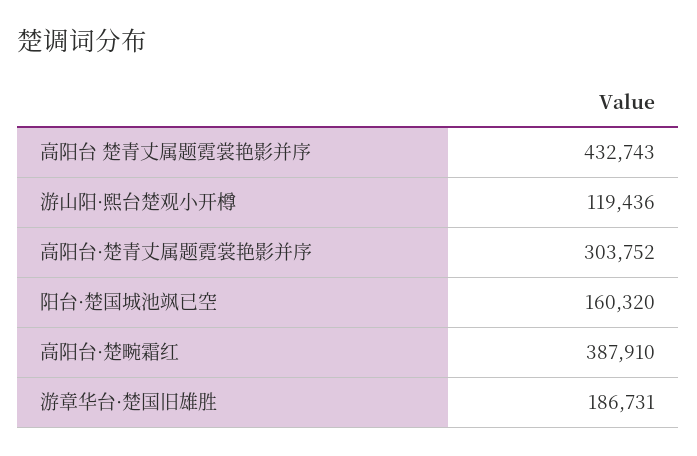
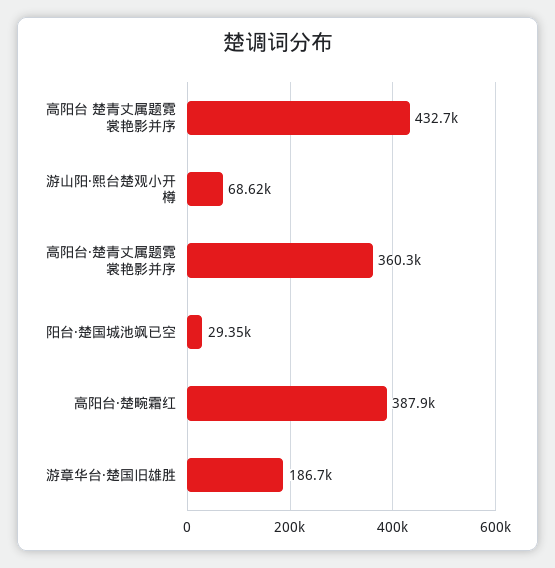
  {
    "高阳台 楚青丈属题霓裳艳影并序": 432743,
-   "游山阳·熙台楚观小开樽": 119436,
+   "游山阳·熙台楚观小开樽": 68620,
-   "高阳台·楚青丈属题霓裳艳影并序": 303752,
+   "高阳台·楚青丈属题霓裳艳影并序": 360300,
-   "阳台·楚国城池飒已空": 160320,
+   "阳台·楚国城池飒已空": 29350,
    "高阳台·楚畹霜红": 387910,
    "游章华台·楚国旧雄胜": 186731
  }

